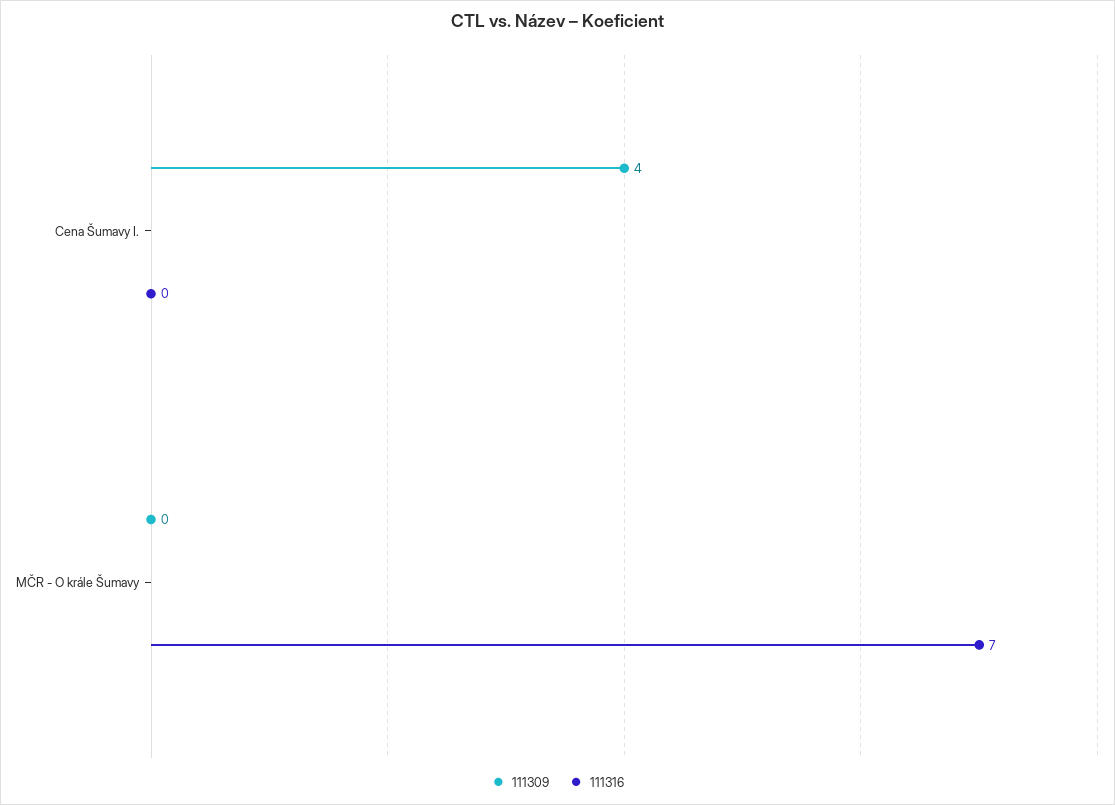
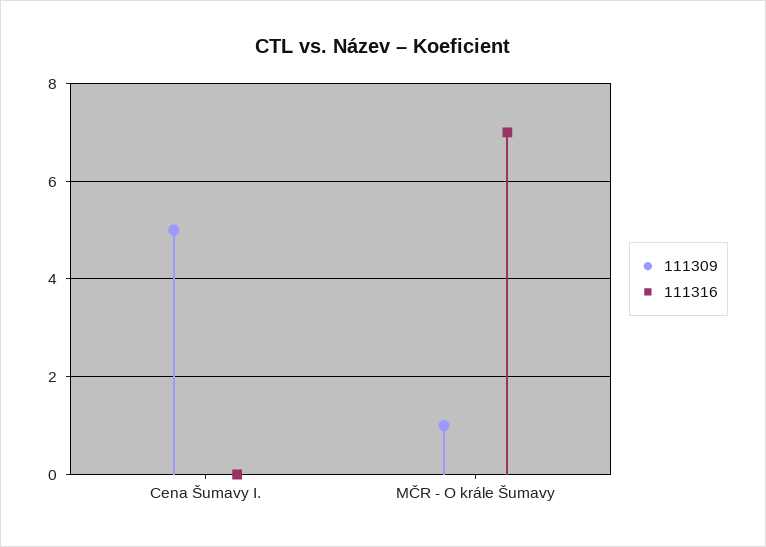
  {
    "111309": {
-     "Cena Šumavy I.": 4,
+     "Cena Šumavy I.": 5,
-     "MČR - O krále Šumavy": 0
+     "MČR - O krále Šumavy": 1
    },
    "111316": {
      "Cena Šumavy I.": 0,
      "MČR - O krále Šumavy": 7
    }
  }

